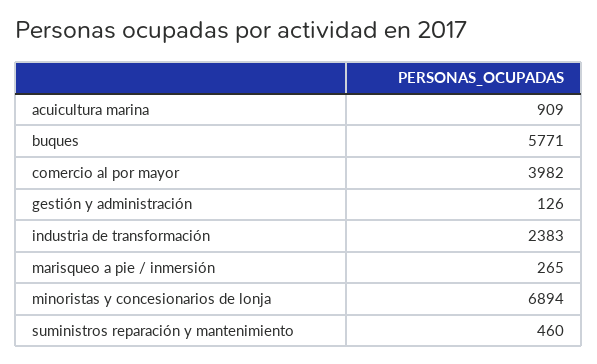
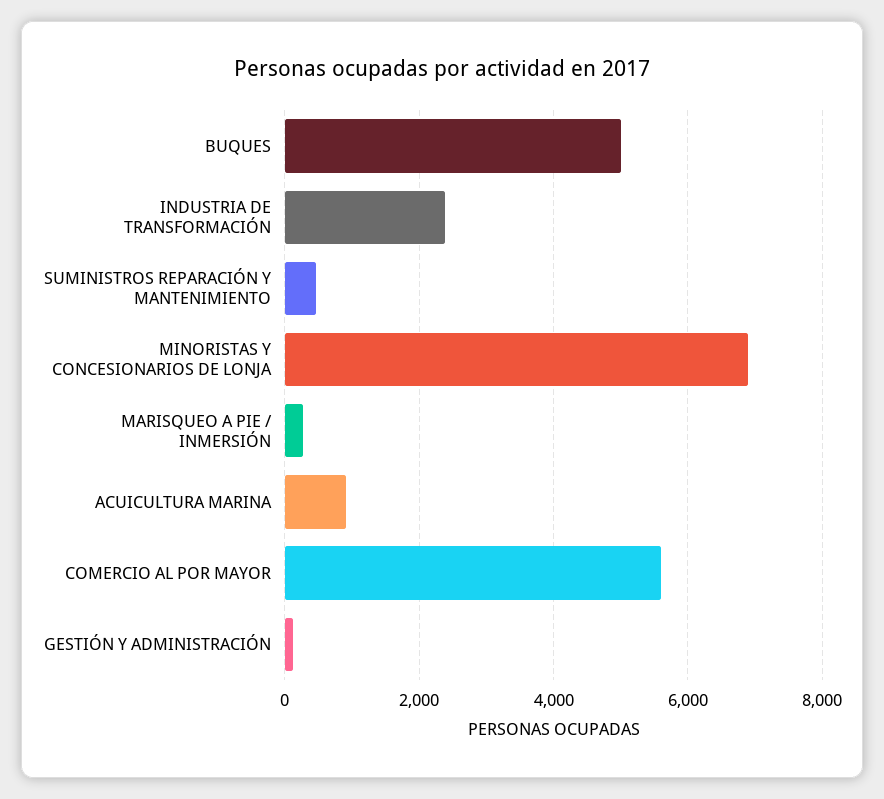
  {
    "acuicultura marina": 909,
-   "buques": 5771,
+   "buques": 5000,
-   "comercio al por mayor": 3982,
+   "comercio al por mayor": 5600,
    "gestión y administración": 126,
    "industria de transformación": 2383,
    "marisqueo a pie / inmersión": 265,
    "minoristas y concesionarios de lonja": 6894,
    "suministros reparación y mantenimiento": 460
  }

